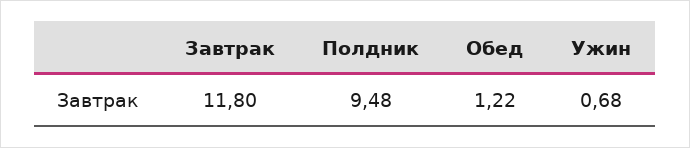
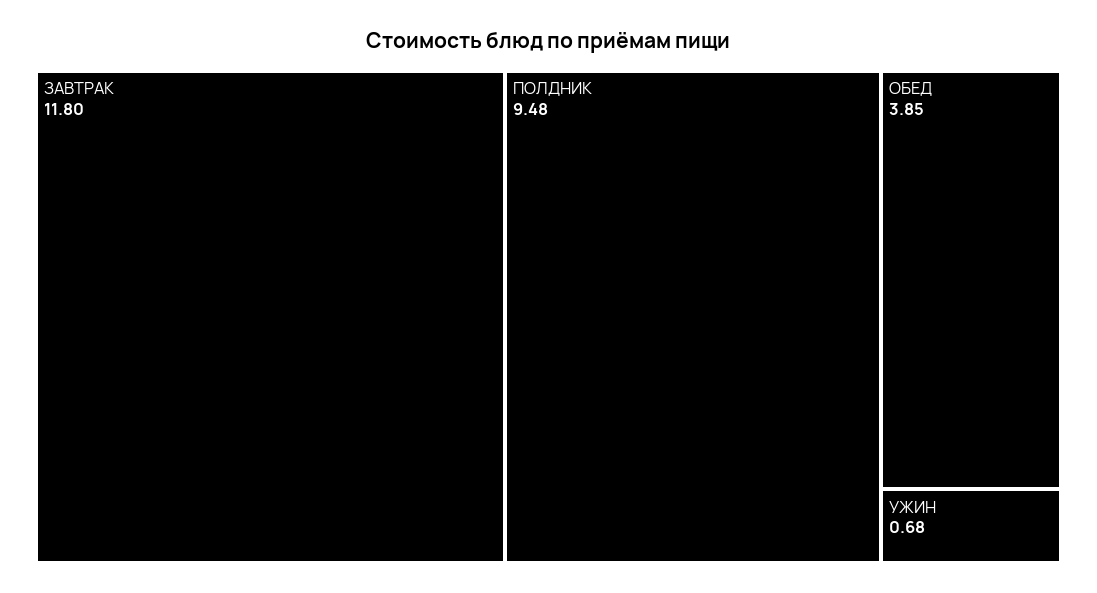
  {
    "Завтрак": 11.8,
    "Полдник": 9.48,
-   "Обед": 1.22,
+   "Обед": 3.85,
    "Ужин": 0.68
  }

